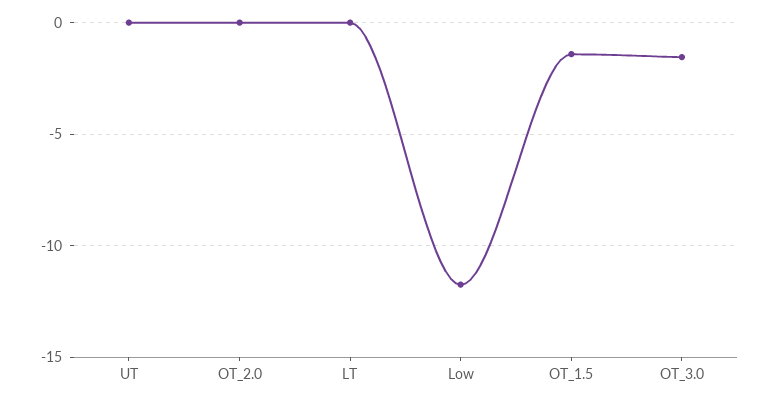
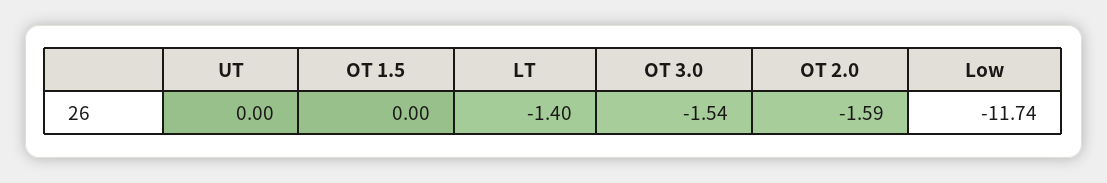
  {
    "UT": 0,
-   "OT_2.0": 0,
+   "OT_2.0": -1.59,
-   "LT": 0,
+   "LT": -1.4,
    "Low": -11.74,
-   "OT_1.5": -1.5,
+   "OT_1.5": 0,
    "OT_3.0": -1.54
  }

